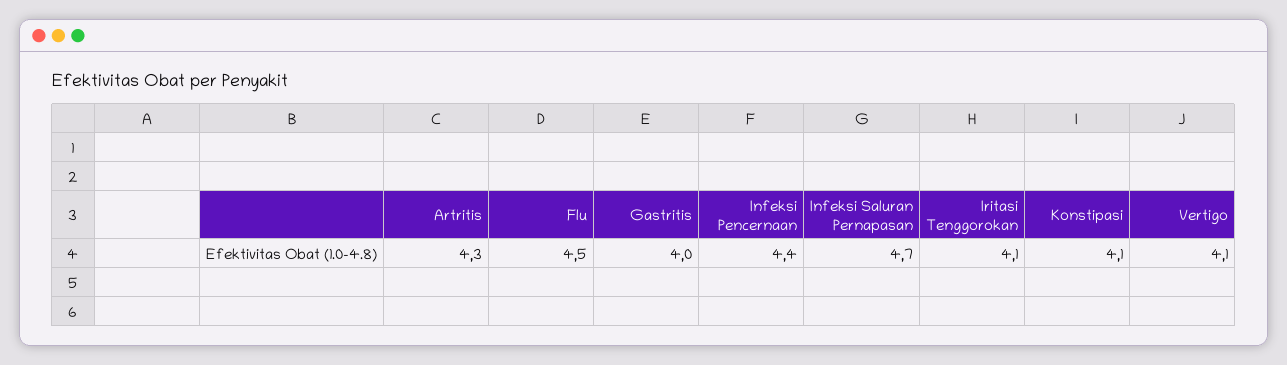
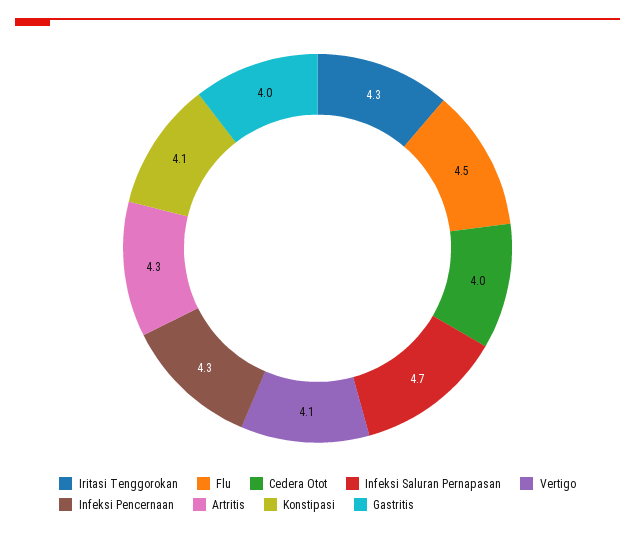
  {
    "Artritis": 4.3,
    "Flu": 4.5,
    "Gastritis": 4,
-   "Infeksi Pencernaan": 4.4,
+   "Infeksi Pencernaan": 4.3,
    "Infeksi Saluran Pernapasan": 4.7,
-   "Iritasi Tenggorokan": 4.1,
+   "Iritasi Tenggorokan": 4.3,
    "Konstipasi": 4.1,
-   "Vertigo": 4.1
+   "Vertigo": 4.1,
+   "Cedera Otot": 4
  }

